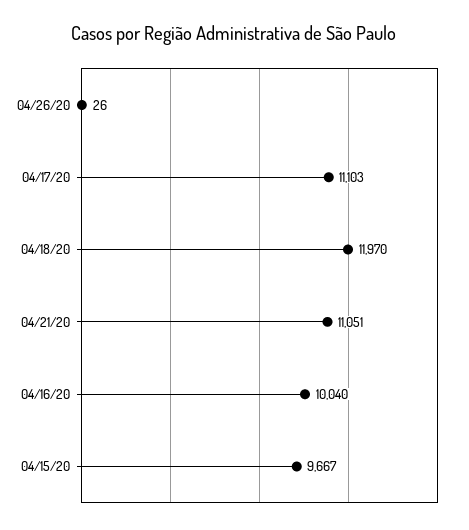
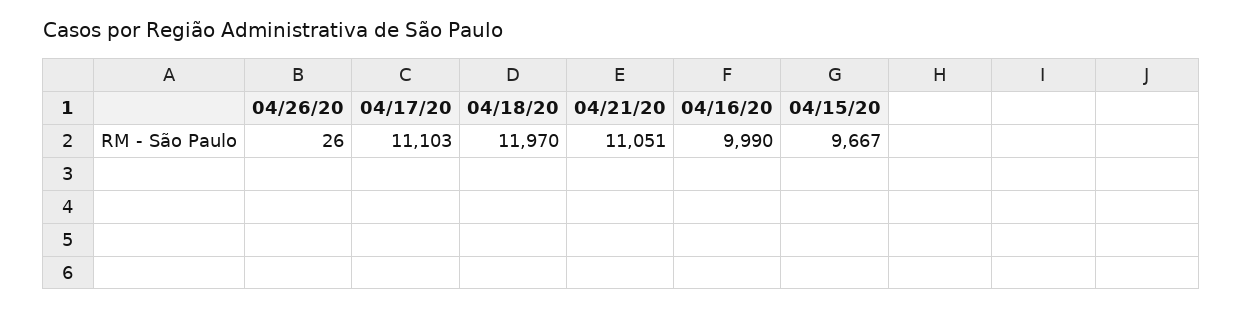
  {
    "04/26/20": 26,
    "04/17/20": 11103,
    "04/18/20": 11970,
    "04/21/20": 11051,
-   "04/16/20": 10040,
+   "04/16/20": 9990,
    "04/15/20": 9667
  }

